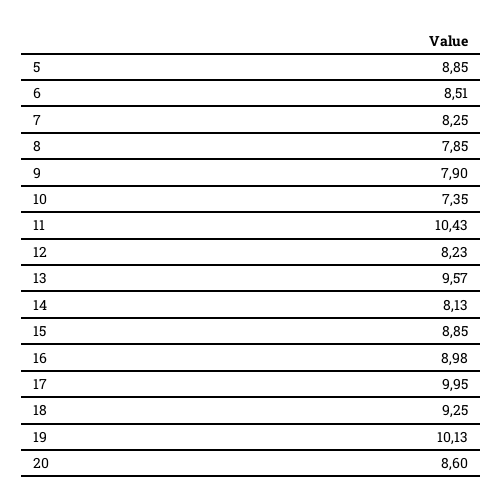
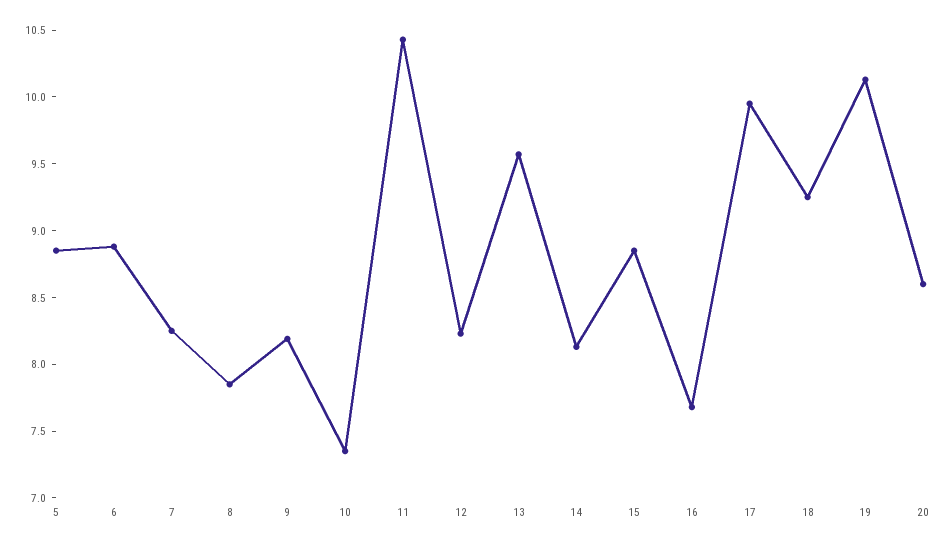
  {
    "5": 8.85,
-   "6": 8.51,
+   "6": 8.9,
    "7": 8.25,
    "8": 7.85,
-   "9": 7.9,
+   "9": 8.2,
    "10": 7.35,
    "11": 10.43,
    "12": 8.23,
    "13": 9.57,
    "14": 8.13,
    "15": 8.85,
-   "16": 8.98,
+   "16": 7.7,
    "17": 9.95,
    "18": 9.25,
    "19": 10.13,
    "20": 8.6
  }

